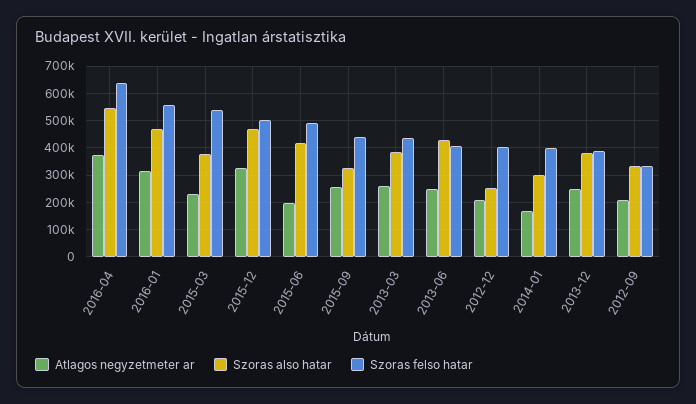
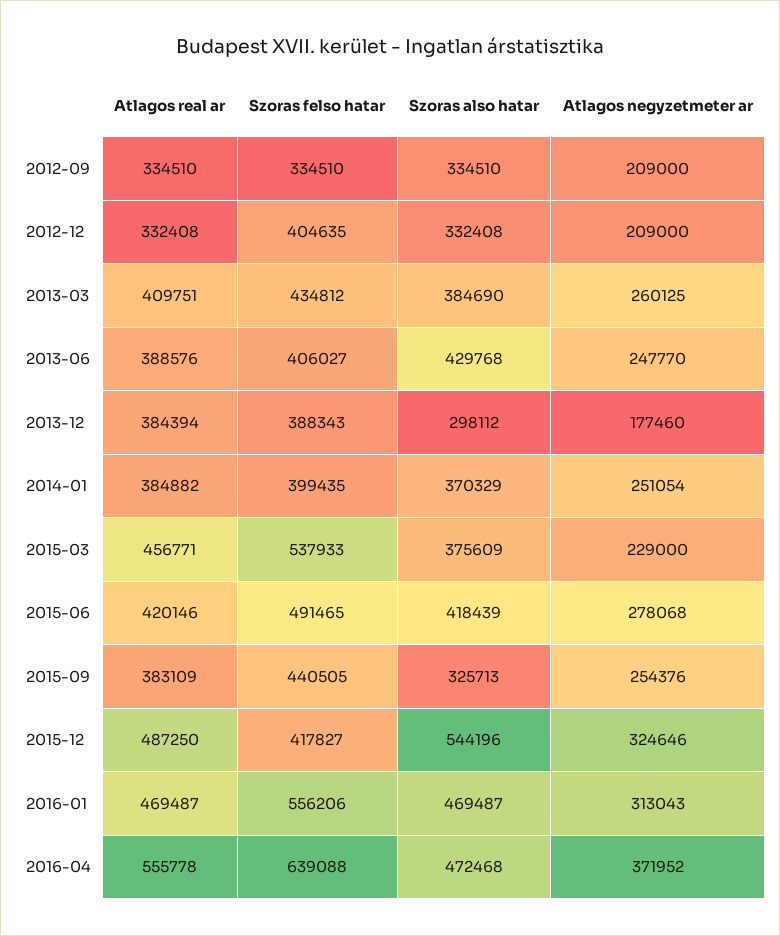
  {
    "Atlagos negyzetmeter ar": {
      "2016-04": 371952,
      "2016-01": 313043,
      "2015-03": 229000,
      "2015-12": 324646,
-     "2015-06": 200000,
+     "2015-06": 278068,
      "2015-09": 254376,
      "2013-03": 260125,
      "2013-06": 247770,
      "2012-12": 209000,
-     "2014-01": 175000,
+     "2014-01": 251054,
-     "2013-12": 250000,
+     "2013-12": 177460,
      "2012-09": 209000
    },
    "Szoras also hatar": {
-     "2016-04": 550000,
+     "2016-04": 472468,
      "2016-01": 469487,
      "2015-03": 375609,
-     "2015-12": 475000,
+     "2015-12": 544196,
      "2015-06": 418439,
      "2015-09": 325713,
      "2013-03": 384690,
      "2013-06": 429768,
-     "2012-12": 250000,
+     "2012-12": 332408,
-     "2014-01": 300000,
+     "2014-01": 370329,
-     "2013-12": 375000,
+     "2013-12": 298112,
      "2012-09": 334510
    },
    "Szoras felso hatar": {
      "2016-04": 639088,
      "2016-01": 556206,
      "2015-03": 537933,
-     "2015-12": 500000,
+     "2015-12": 417827,
      "2015-06": 491465,
      "2015-09": 440505,
      "2013-03": 434812,
      "2013-06": 406027,
      "2012-12": 404635,
      "2014-01": 399435,
      "2013-12": 388343,
      "2012-09": 334510
-   }
+   },
+   "Atlagos real ar": {
+     "2012-09": 334510,
+     "2012-12": 332408,
+     "2013-03": 409751,
+     "2013-06": 388576,
+     "2013-12": 384394,
+     "2014-01": 384882,
+     "2015-03": 456771,
+     "2015-06": 420146,
+     "2015-09": 383109,
+     "2015-12": 487250,
+     "2016-01": 469487,
+     "2016-04": 555778
+   }
  }

